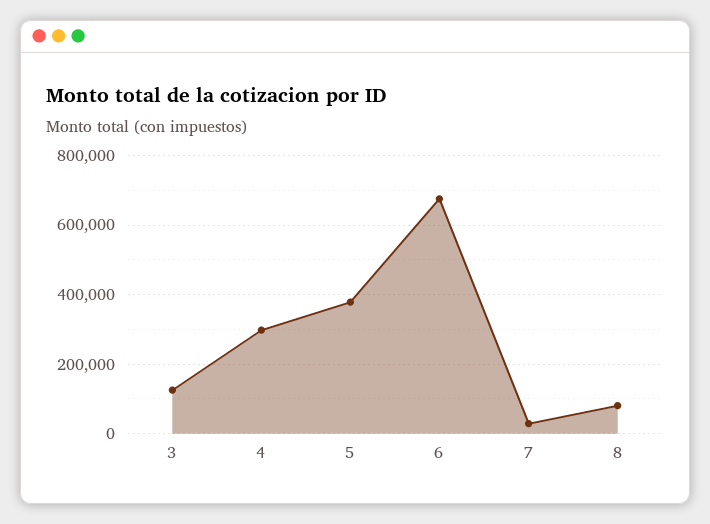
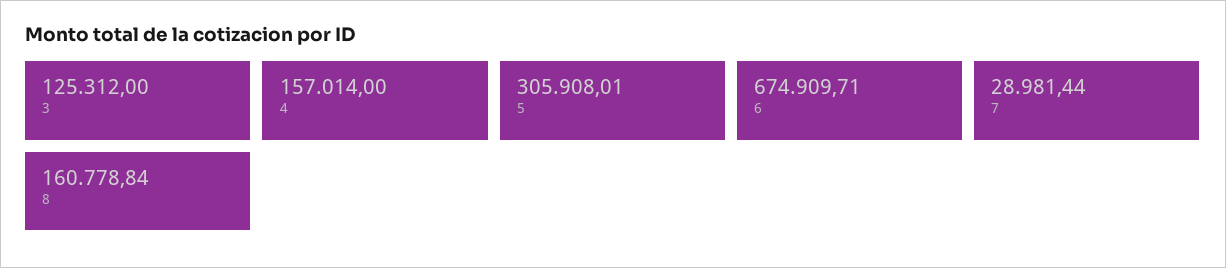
  {
    "3": 125312,
-   "4": 300000,
+   "4": 157014,
-   "5": 380000,
+   "5": 305908.01,
    "6": 674909.71,
    "7": 28981.44,
-   "8": 80000
+   "8": 160778.84
  }

